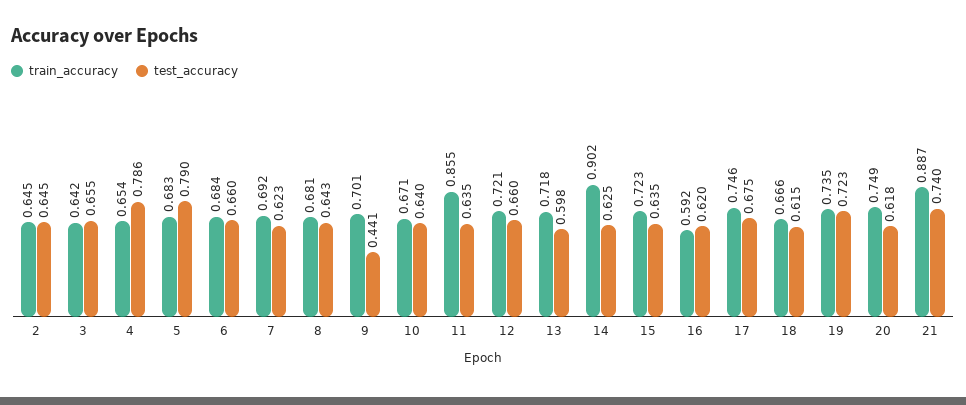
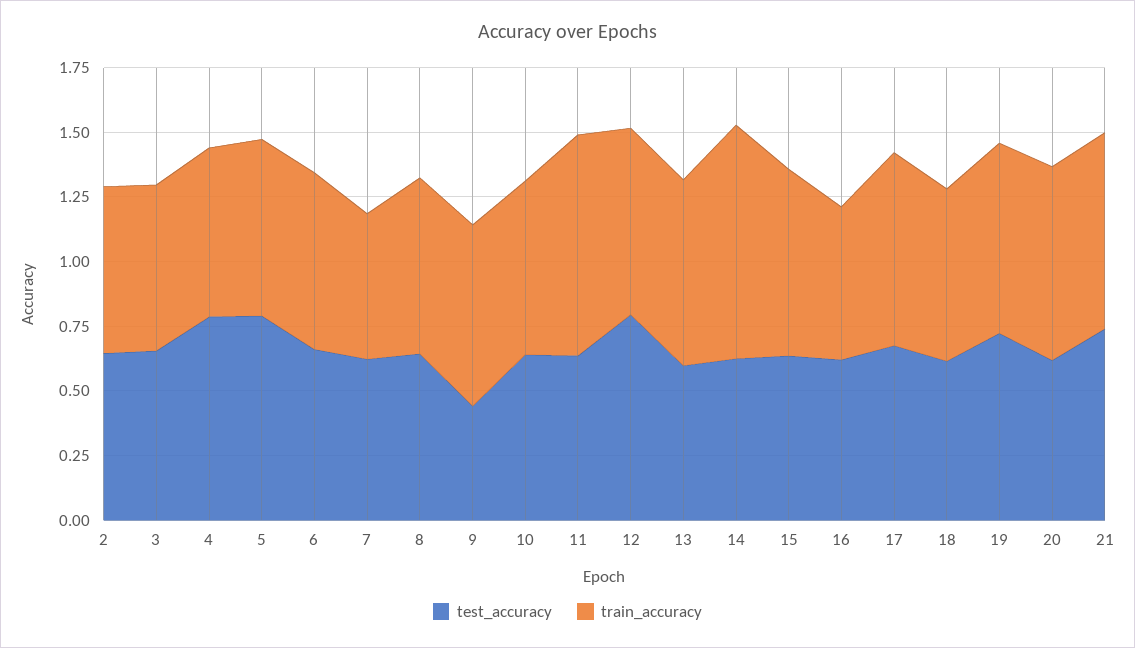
  {
    "train_accuracy": {
      "2": 0.645,
      "3": 0.642,
      "4": 0.654,
      "5": 0.683,
      "6": 0.684,
-     "7": 0.692,
+     "7": 0.55,
      "8": 0.681,
      "9": 0.701,
      "10": 0.671,
      "11": 0.855,
      "12": 0.721,
      "13": 0.718,
      "14": 0.902,
      "15": 0.723,
      "16": 0.592,
      "17": 0.746,
      "18": 0.666,
      "19": 0.735,
      "20": 0.749,
-     "21": 0.887
+     "21": 0.75
    },
    "test_accuracy": {
      "2": 0.645,
      "3": 0.655,
      "4": 0.786,
      "5": 0.79,
      "6": 0.66,
      "7": 0.623,
      "8": 0.643,
      "9": 0.441,
      "10": 0.64,
      "11": 0.635,
-     "12": 0.66,
+     "12": 0.8,
      "13": 0.598,
      "14": 0.625,
      "15": 0.635,
      "16": 0.62,
      "17": 0.675,
      "18": 0.615,
      "19": 0.723,
      "20": 0.618,
      "21": 0.74
    }
  }

